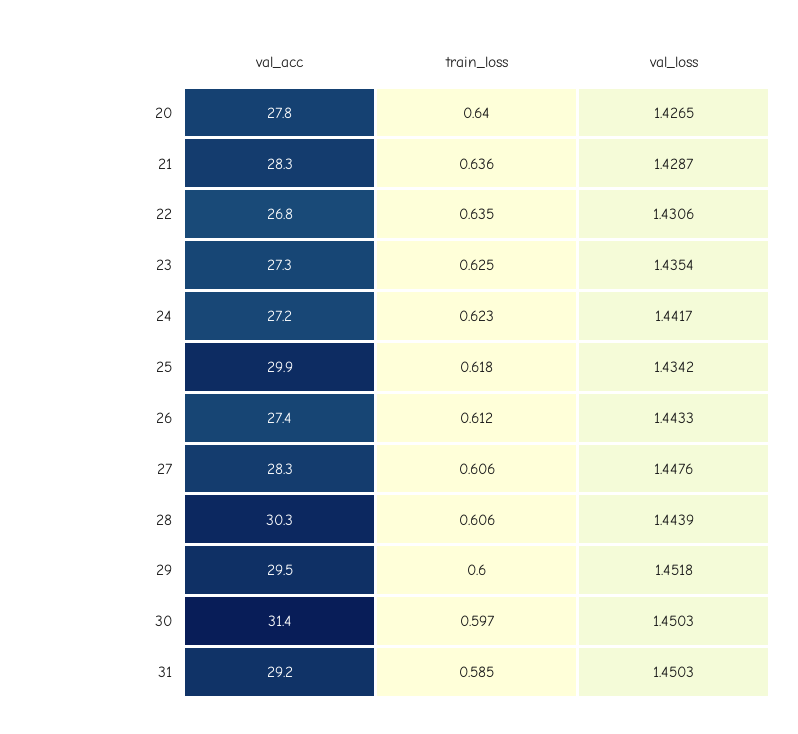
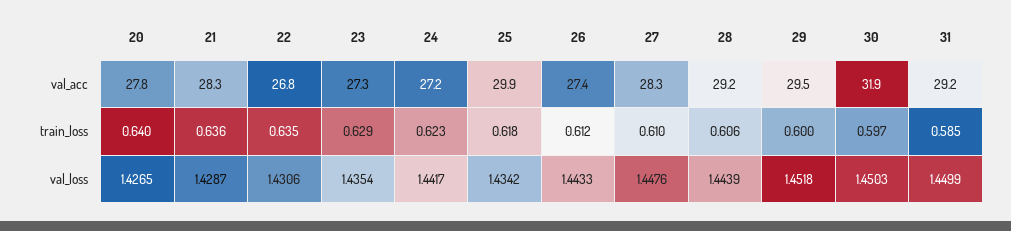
  {
    "val_acc": {
      "20": 27.8,
      "21": 28.3,
      "22": 26.8,
      "23": 27.3,
      "24": 27.2,
      "25": 29.9,
      "26": 27.4,
      "27": 28.3,
-     "28": 30.3,
+     "28": 29.2,
      "29": 29.5,
-     "30": 31.4,
+     "30": 31.9,
      "31": 29.2
    },
    "train_loss": {
      "20": 0.64,
      "21": 0.636,
      "22": 0.635,
-     "23": 0.625,
+     "23": 0.629,
      "24": 0.623,
      "25": 0.618,
      "26": 0.612,
-     "27": 0.606,
+     "27": 0.61,
      "28": 0.606,
      "29": 0.6,
      "30": 0.597,
      "31": 0.585
    },
    "val_loss": {
      "20": 1.4265,
      "21": 1.4287,
      "22": 1.4306,
      "23": 1.4354,
      "24": 1.4417,
      "25": 1.4342,
      "26": 1.4433,
      "27": 1.4476,
      "28": 1.4439,
      "29": 1.4518,
      "30": 1.4503,
-     "31": 1.4503
+     "31": 1.4499
    }
  }

